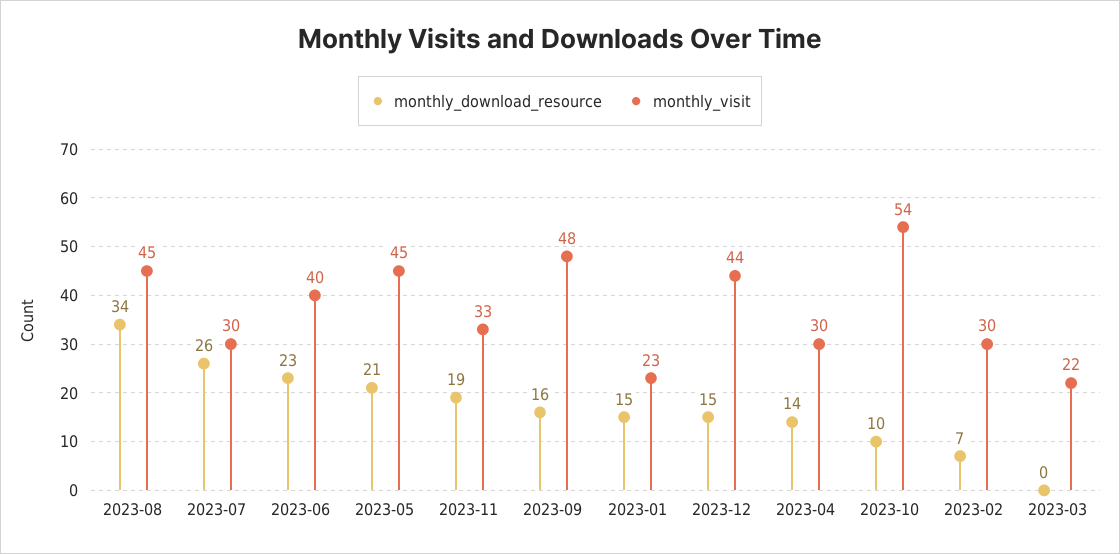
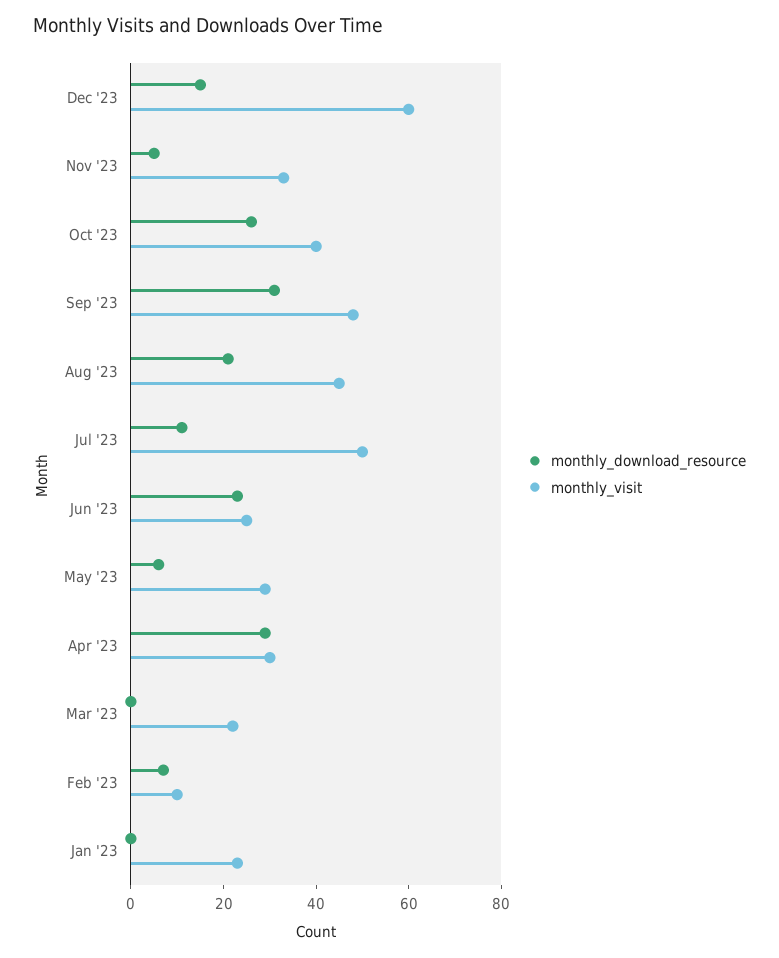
  {
    "monthly_download_resource": {
-     "2023-08": 34,
+     "2023-08": 20,
-     "2023-07": 26,
+     "2023-07": 10,
      "2023-06": 23,
-     "2023-05": 21,
+     "2023-05": 5,
-     "2023-11": 19,
+     "2023-11": 5,
-     "2023-09": 16,
+     "2023-09": 30,
-     "2023-01": 15,
+     "2023-01": 0,
      "2023-12": 15,
-     "2023-04": 14,
+     "2023-04": 30,
-     "2023-10": 10,
+     "2023-10": 25,
      "2023-02": 7,
      "2023-03": 0
    },
    "monthly_visit": {
      "2023-08": 45,
-     "2023-07": 30,
+     "2023-07": 50,
-     "2023-06": 40,
+     "2023-06": 25,
-     "2023-05": 45,
+     "2023-05": 30,
      "2023-11": 33,
      "2023-09": 48,
      "2023-01": 23,
-     "2023-12": 44,
+     "2023-12": 60,
      "2023-04": 30,
-     "2023-10": 54,
+     "2023-10": 40,
-     "2023-02": 30,
+     "2023-02": 10,
      "2023-03": 22
    }
  }

